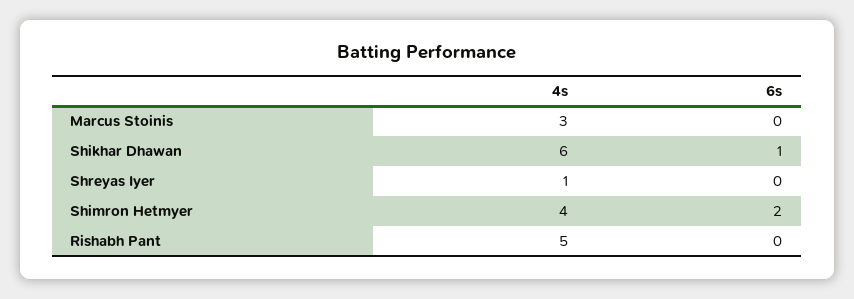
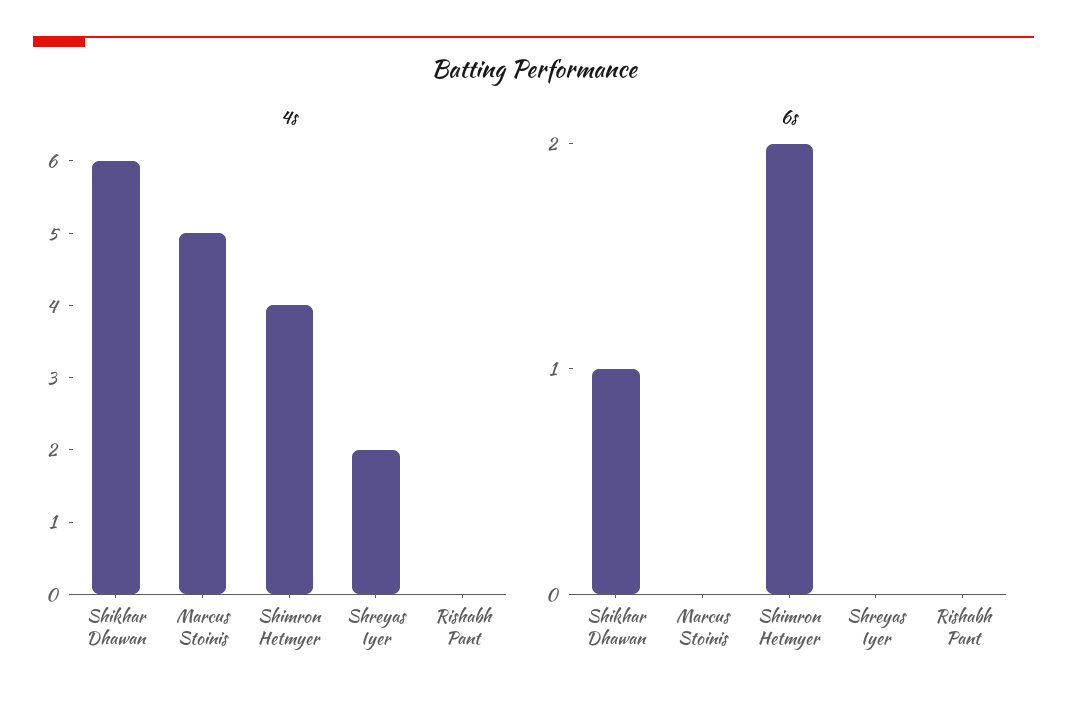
  {
    "4s": {
-     "Marcus Stoinis": 3,
+     "Marcus Stoinis": 5,
      "Shikhar Dhawan": 6,
-     "Shreyas Iyer": 1,
+     "Shreyas Iyer": 2,
      "Shimron Hetmyer": 4,
-     "Rishabh Pant": 5
+     "Rishabh Pant": 0
    },
    "6s": {
      "Marcus Stoinis": 0,
      "Shikhar Dhawan": 1,
      "Shreyas Iyer": 0,
      "Shimron Hetmyer": 2,
      "Rishabh Pant": 0
    }
  }

